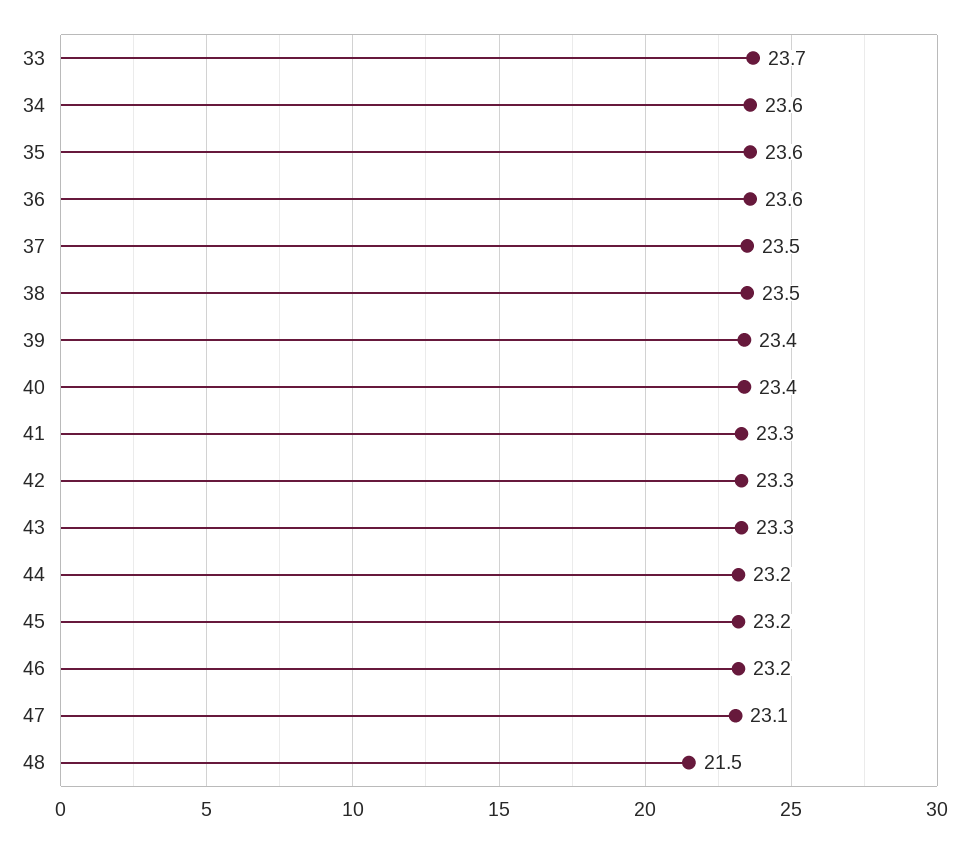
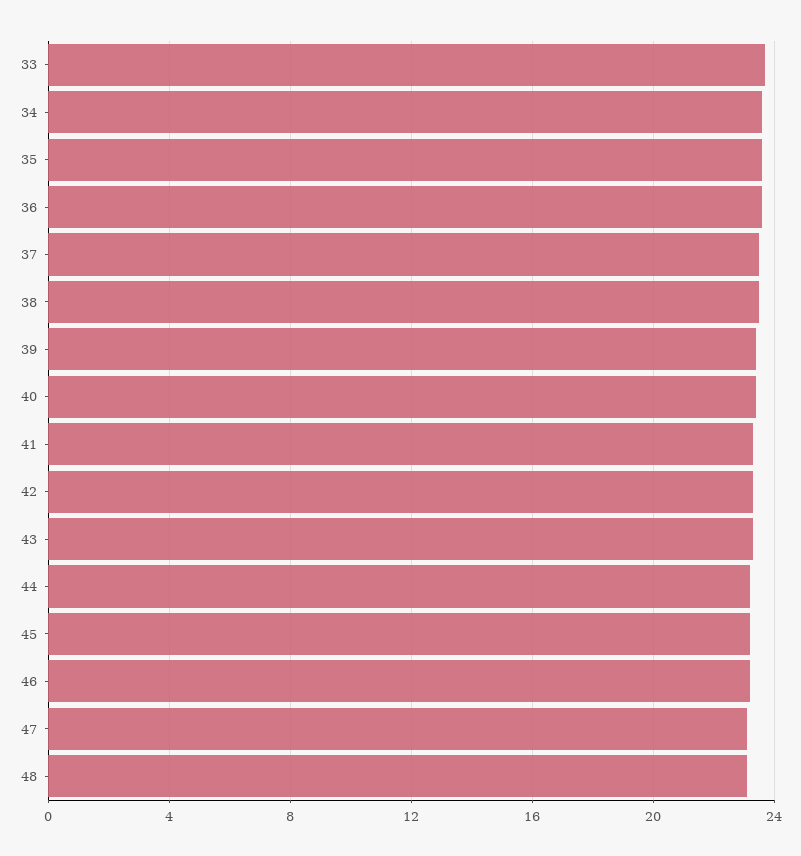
  {
    "33": 23.7,
    "34": 23.6,
    "35": 23.6,
    "36": 23.6,
    "37": 23.5,
    "38": 23.5,
    "39": 23.4,
    "40": 23.4,
    "41": 23.3,
    "42": 23.3,
    "43": 23.3,
    "44": 23.2,
    "45": 23.2,
    "46": 23.2,
    "47": 23.1,
-   "48": 21.5
+   "48": 23
  }

